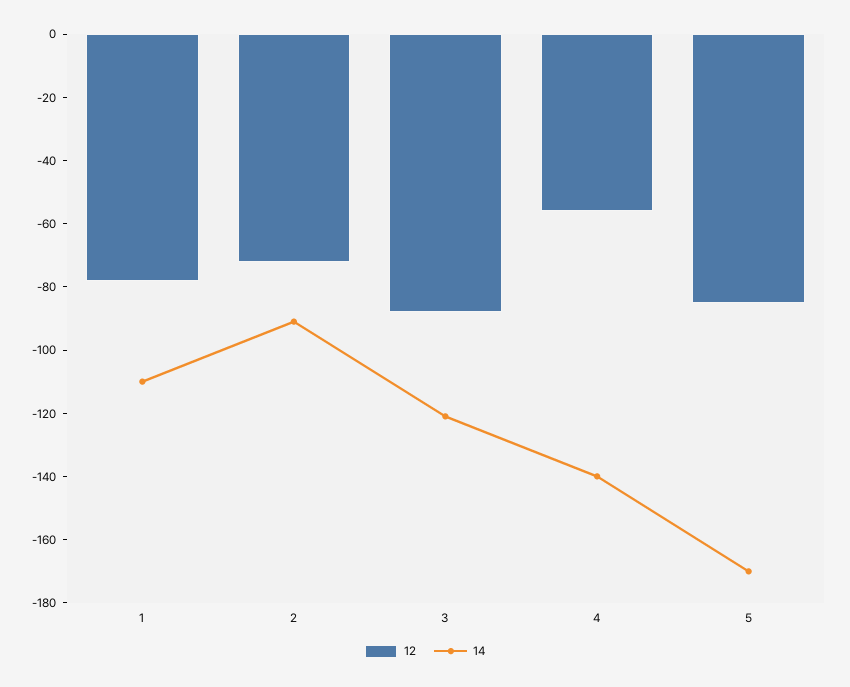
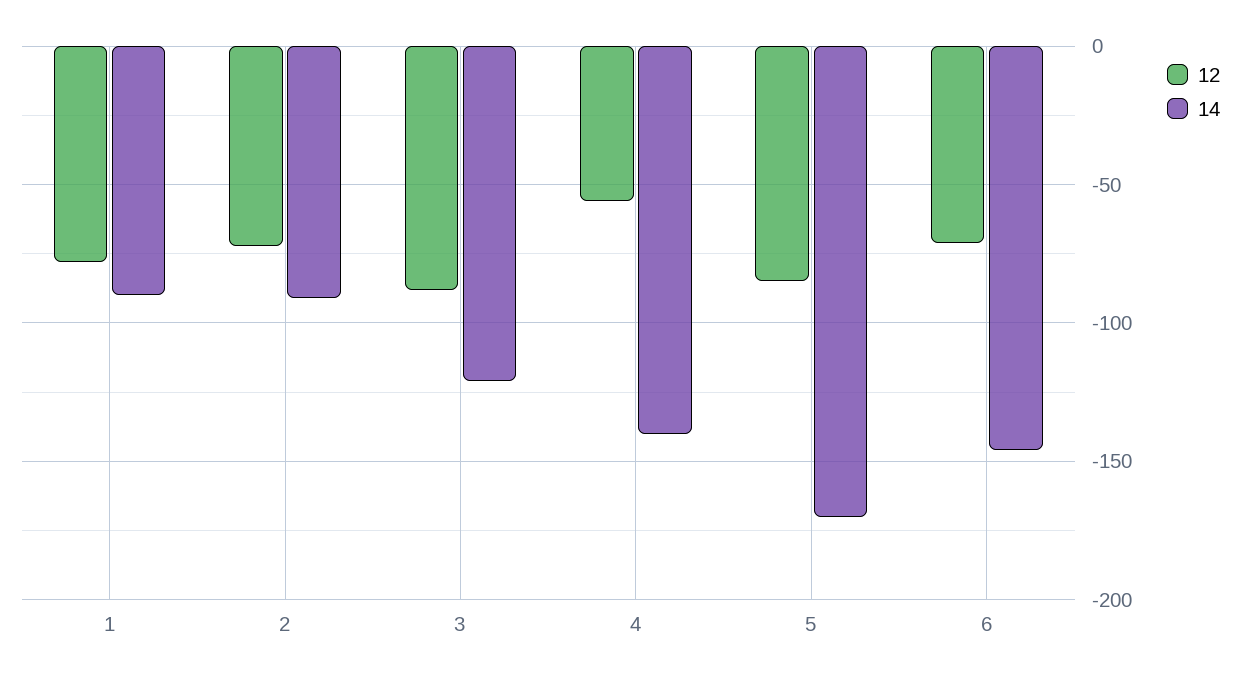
  {
    "12": {
      "1": -80,
      "2": -70,
      "3": -90,
      "4": -55,
-     "5": -85
+     "5": -85,
+     "6": -70
    },
    "14": {
-     "1": -110,
+     "1": -90,
      "2": -90,
      "3": -120,
      "4": -140,
-     "5": -170
+     "5": -170,
+     "6": -145
    }
  }

